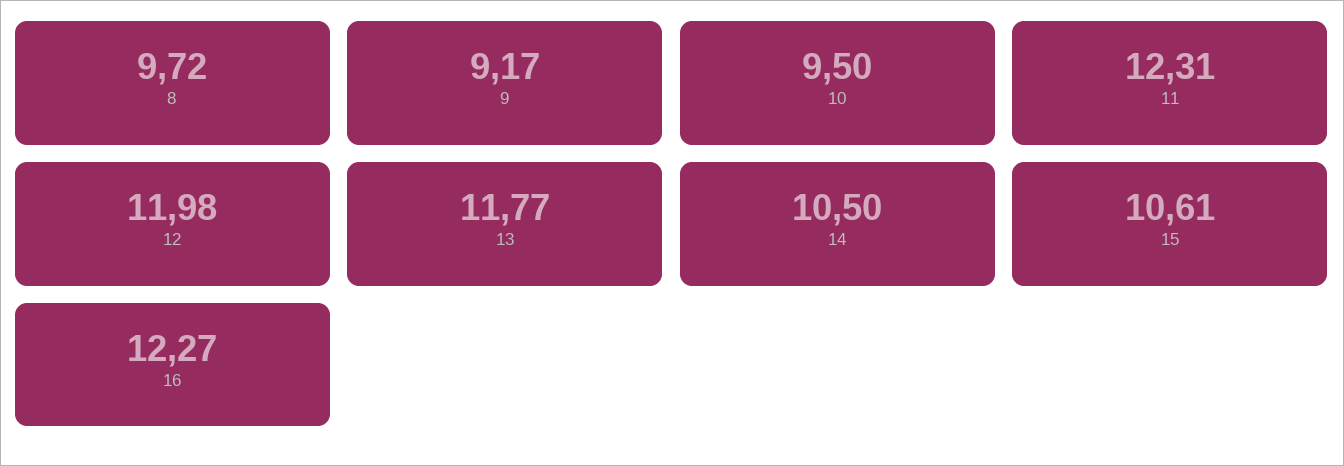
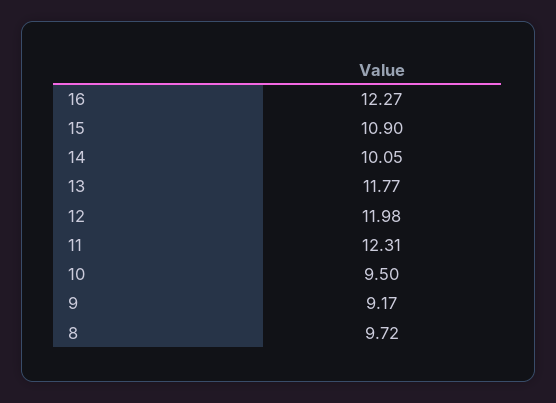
  {
    "8": 9.72,
    "9": 9.17,
    "10": 9.5,
    "11": 12.31,
    "12": 11.98,
    "13": 11.77,
-   "14": 10.5,
+   "14": 10.05,
-   "15": 10.61,
+   "15": 10.9,
    "16": 12.27
  }

